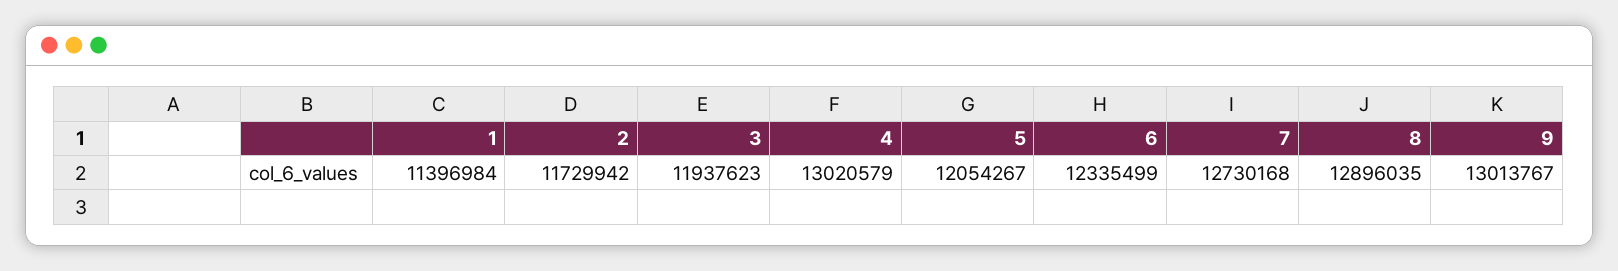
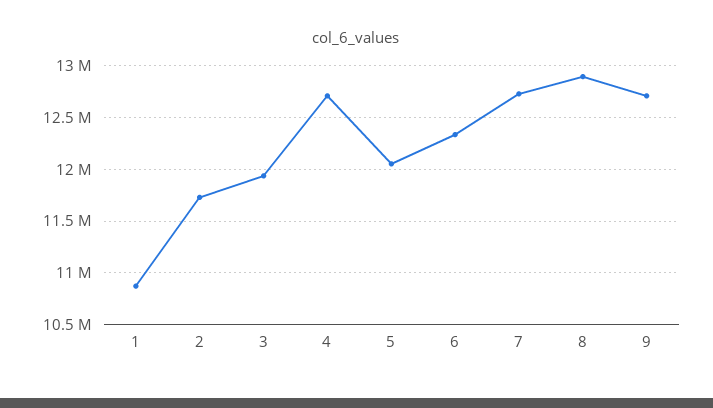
  {
-   "1": 11396984,
+   "1": 10900000,
    "2": 11729942,
    "3": 11937623,
-   "4": 13020579,
+   "4": 12700000,
    "5": 12054267,
    "6": 12335499,
    "7": 12730168,
    "8": 12896035,
-   "9": 13013767
+   "9": 12700000
  }

